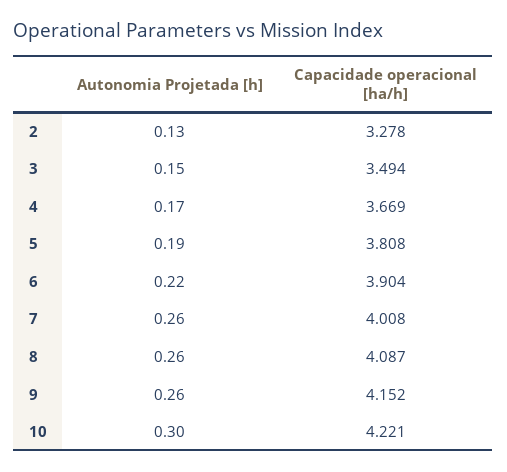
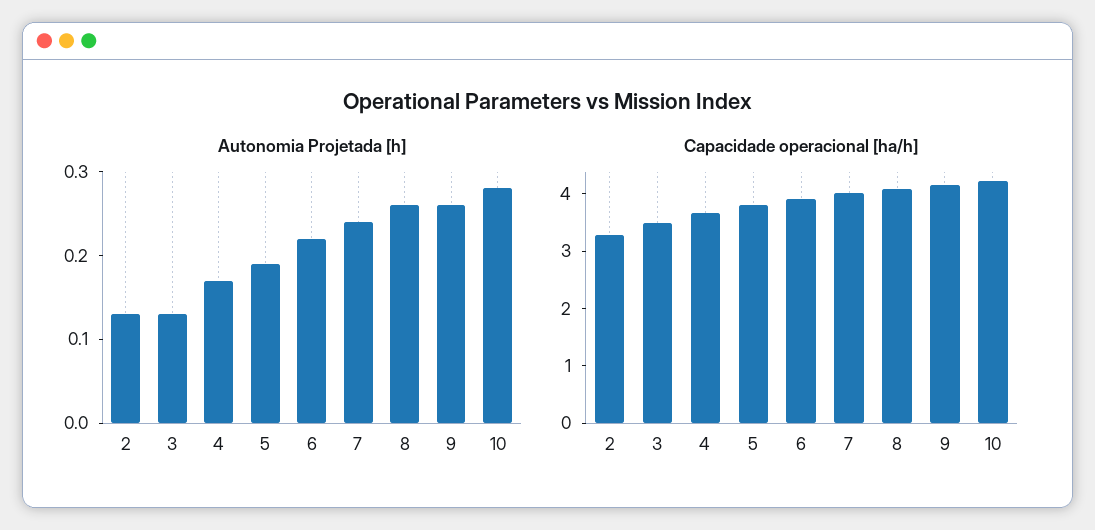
  {
    "Autonomia Projetada [h]": {
      "2": 0.13,
-     "3": 0.15,
+     "3": 0.13,
      "4": 0.17,
      "5": 0.19,
      "6": 0.22,
-     "7": 0.26,
+     "7": 0.24,
      "8": 0.26,
      "9": 0.26,
-     "10": 0.3
+     "10": 0.28
    },
    "Capacidade operacional [ha/h]": {
      "2": 3.278,
      "3": 3.494,
      "4": 3.669,
      "5": 3.808,
      "6": 3.904,
      "7": 4.008,
      "8": 4.087,
      "9": 4.152,
      "10": 4.221
    }
  }

